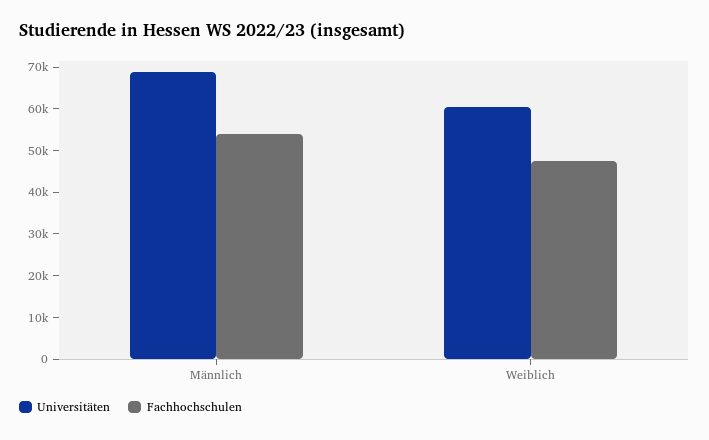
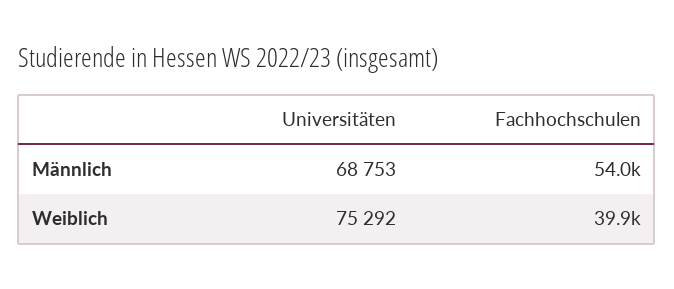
  {
    "Universitäten": {
      "Männlich": 68753,
-     "Weiblich": 60000
+     "Weiblich": 75292
    },
    "Fachhochschulen": {
      "Männlich": 54000,
-     "Weiblich": 48000
+     "Weiblich": 39900
    }
  }

